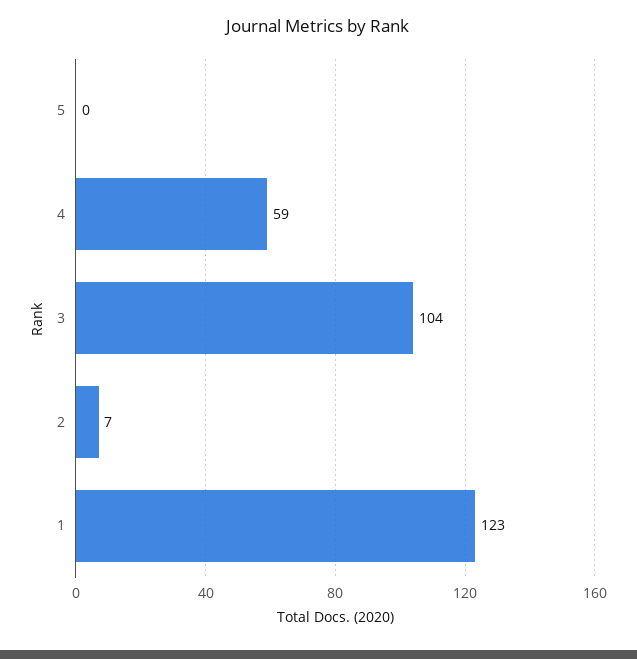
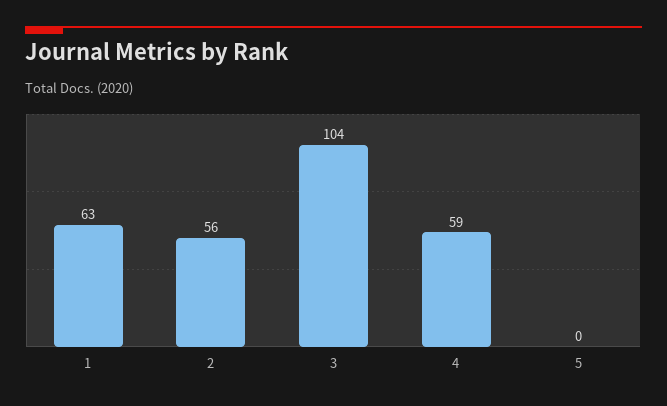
  {
    "5": 0,
    "4": 59,
    "3": 104,
-   "2": 7,
+   "2": 56,
-   "1": 123
+   "1": 63
  }

